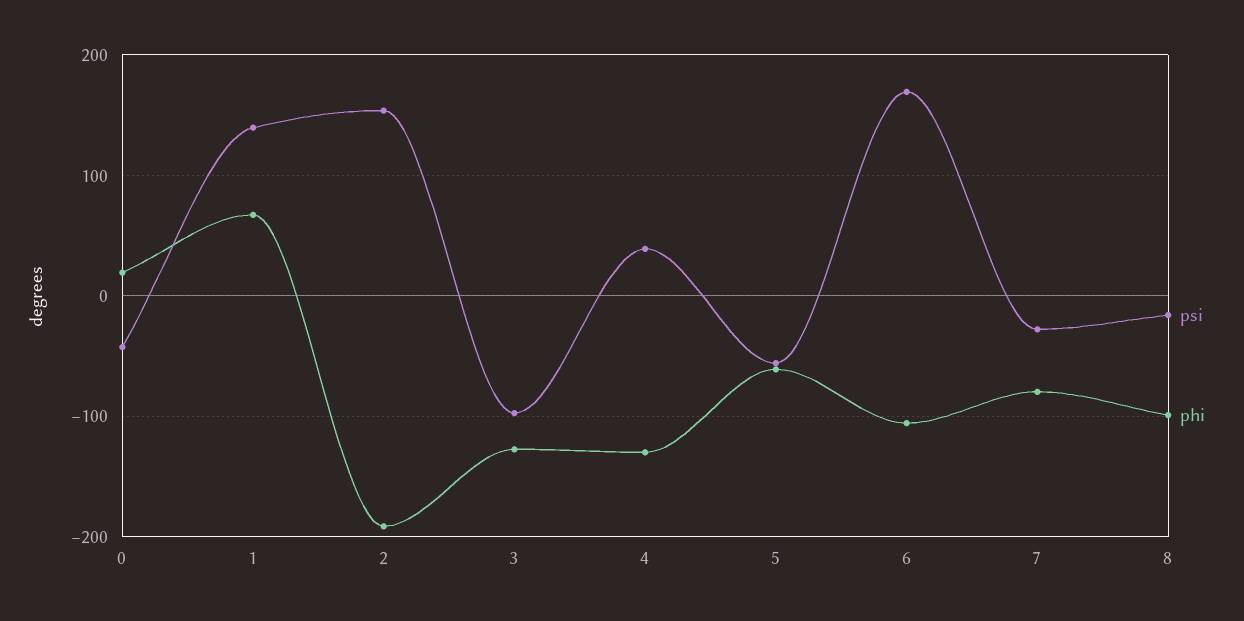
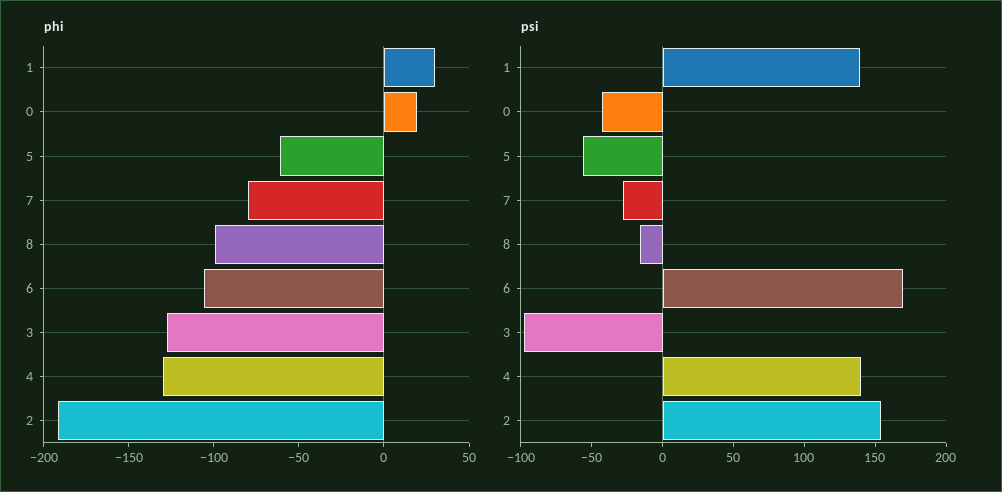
  {
    "psi": {
      "0": -40,
      "1": 140,
      "2": 150,
      "3": -100,
-     "4": 40,
+     "4": 140,
      "5": -60,
      "6": 170,
      "7": -30,
      "8": -20
    },
    "phi": {
      "0": 20,
-     "1": 70,
+     "1": 30,
      "2": -190,
      "3": -130,
      "4": -130,
      "5": -60,
      "6": -110,
      "7": -80,
      "8": -100
    }
  }

